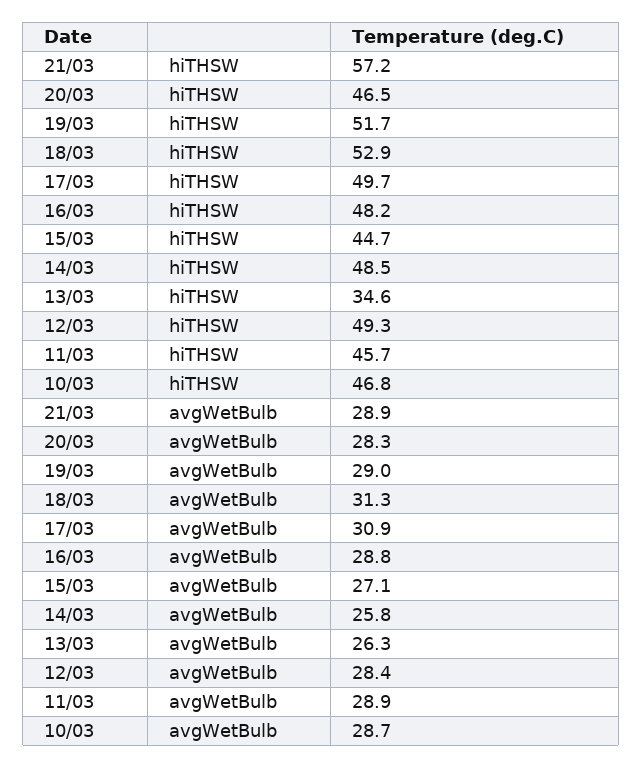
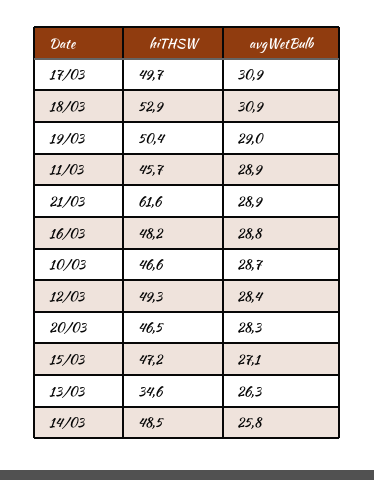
  {
    "21/03": {
-     "hiTHSW": 57.2,
+     "hiTHSW": 61.6,
      "avgWetBulb": 28.9
    },
    "20/03": {
      "hiTHSW": 46.5,
      "avgWetBulb": 28.3
    },
    "19/03": {
-     "hiTHSW": 51.7,
+     "hiTHSW": 50.4,
      "avgWetBulb": 29
    },
    "18/03": {
      "hiTHSW": 52.9,
-     "avgWetBulb": 31.3
+     "avgWetBulb": 30.9
    },
    "17/03": {
      "hiTHSW": 49.7,
      "avgWetBulb": 30.9
    },
    "16/03": {
      "hiTHSW": 48.2,
      "avgWetBulb": 28.8
    },
    "15/03": {
-     "hiTHSW": 44.7,
+     "hiTHSW": 47.2,
      "avgWetBulb": 27.1
    },
    "14/03": {
      "hiTHSW": 48.5,
      "avgWetBulb": 25.8
    },
    "13/03": {
      "hiTHSW": 34.6,
      "avgWetBulb": 26.3
    },
    "12/03": {
      "hiTHSW": 49.3,
      "avgWetBulb": 28.4
    },
    "11/03": {
      "hiTHSW": 45.7,
      "avgWetBulb": 28.9
    },
    "10/03": {
-     "hiTHSW": 46.8,
+     "hiTHSW": 46.6,
      "avgWetBulb": 28.7
    }
  }

